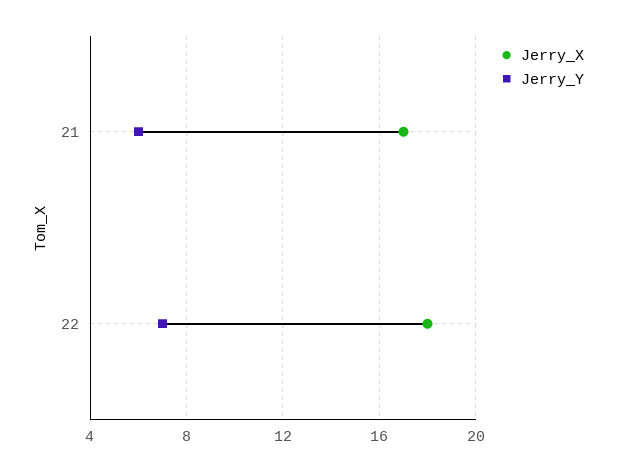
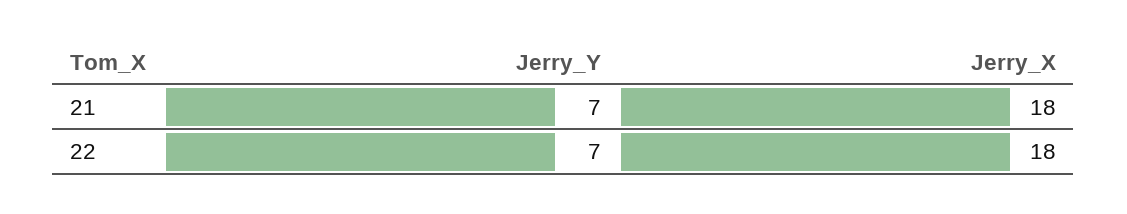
  {
    "Jerry_X": {
-     "21": 17,
+     "21": 18,
      "22": 18
    },
    "Jerry_Y": {
-     "21": 6,
+     "21": 7,
      "22": 7
    }
  }

